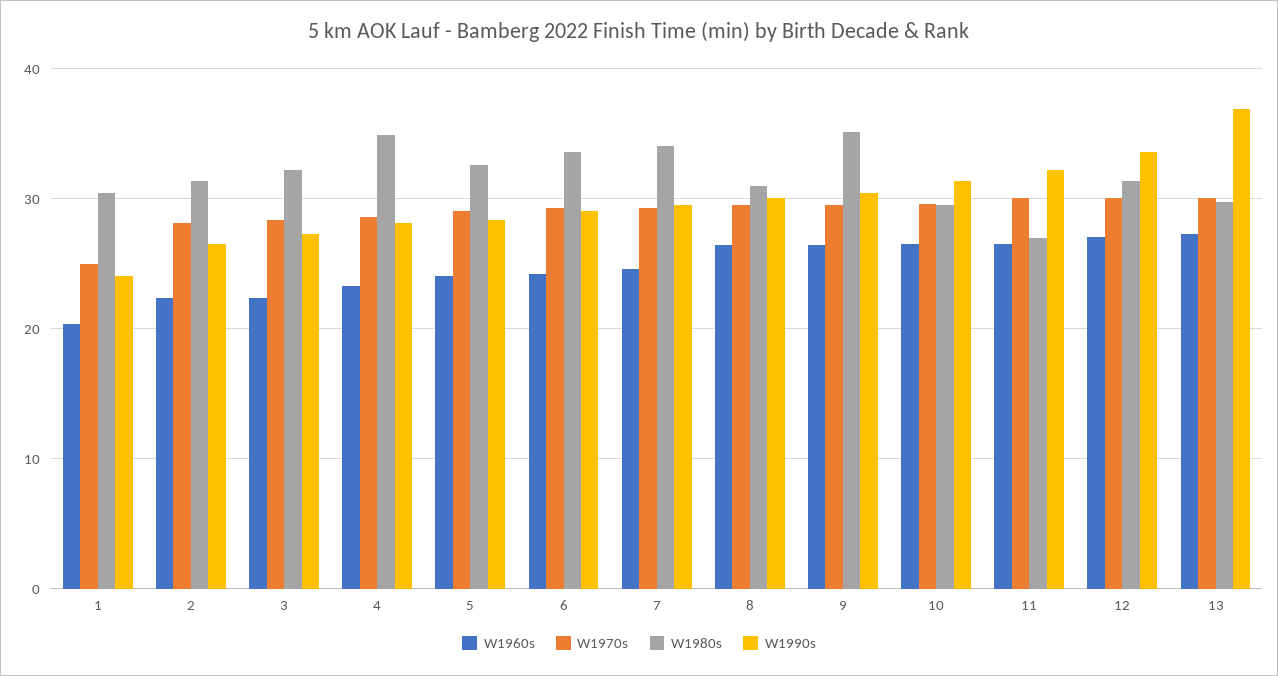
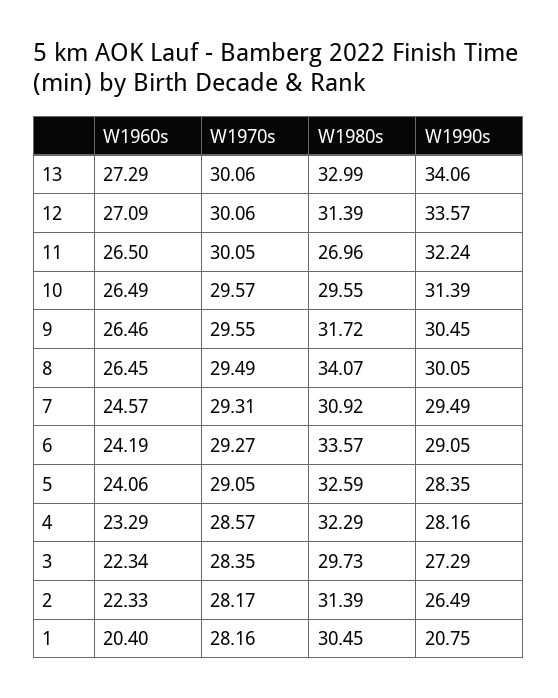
  {
    "W1960s": {
      "1": 20.4,
      "2": 22.33,
      "3": 22.34,
      "4": 23.29,
      "5": 24.06,
      "6": 24.19,
      "7": 24.57,
      "8": 26.45,
      "9": 26.46,
      "10": 26.49,
      "11": 26.5,
      "12": 27.09,
      "13": 27.29
    },
    "W1970s": {
-     "1": 25,
+     "1": 28.16,
      "2": 28.17,
      "3": 28.35,
      "4": 28.57,
      "5": 29.05,
      "6": 29.27,
      "7": 29.31,
      "8": 29.49,
      "9": 29.55,
      "10": 29.57,
      "11": 30.05,
      "12": 30.06,
      "13": 30.06
    },
    "W1980s": {
      "1": 30.45,
      "2": 31.39,
-     "3": 32,
+     "3": 29.73,
-     "4": 35,
+     "4": 32.29,
      "5": 32.59,
      "6": 33.57,
-     "7": 34,
+     "7": 30.92,
-     "8": 31,
+     "8": 34.07,
-     "9": 35,
+     "9": 31.72,
      "10": 29.55,
      "11": 26.96,
      "12": 31.39,
-     "13": 30
+     "13": 32.99
    },
    "W1990s": {
-     "1": 24,
+     "1": 20.75,
      "2": 26.49,
      "3": 27.29,
      "4": 28.16,
      "5": 28.35,
      "6": 29.05,
      "7": 29.49,
      "8": 30.05,
      "9": 30.45,
      "10": 31.39,
      "11": 32.24,
      "12": 33.57,
-     "13": 37
+     "13": 34.06
    }
  }

